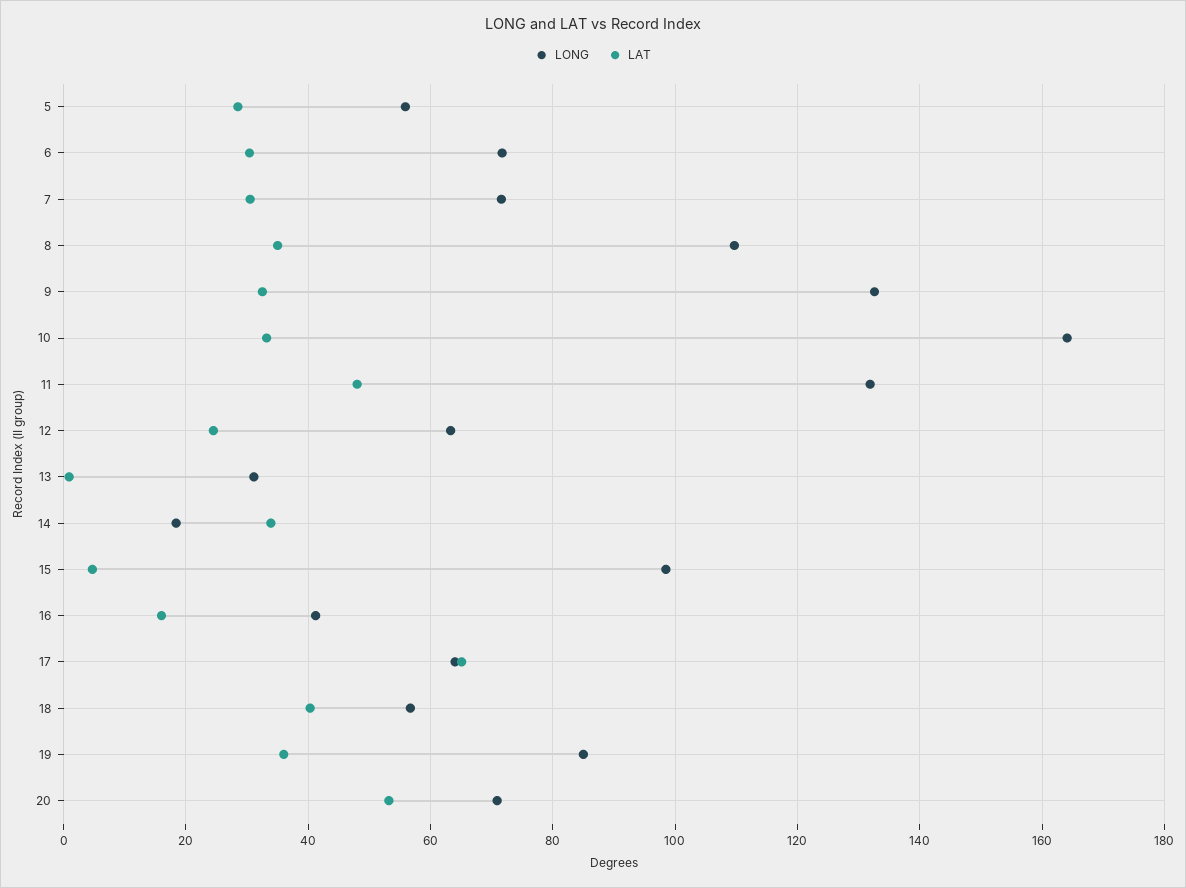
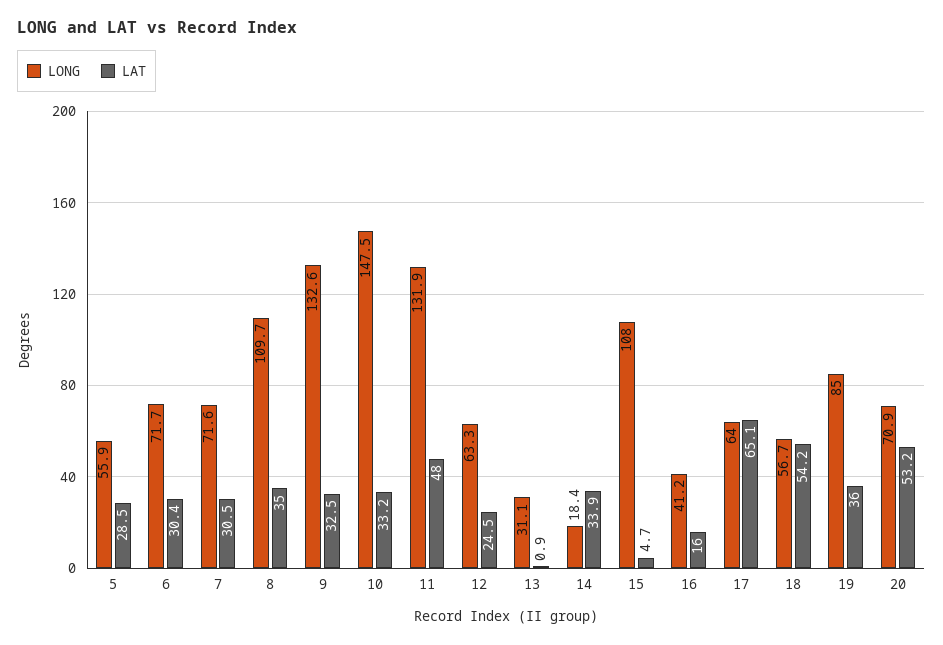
  {
    "LONG": {
      "5": 55.9,
      "6": 71.7,
      "7": 71.6,
      "8": 109.7,
      "9": 132.6,
-     "10": 164,
+     "10": 147.5,
      "11": 131.9,
      "12": 63.3,
      "13": 31.1,
      "14": 18.4,
-     "15": 98,
+     "15": 108,
      "16": 41.2,
      "17": 64,
      "18": 56.7,
      "19": 85,
      "20": 70.9
    },
    "LAT": {
      "5": 28.5,
      "6": 30.4,
      "7": 30.5,
      "8": 35,
      "9": 32.5,
      "10": 33.2,
      "11": 48,
      "12": 24.5,
      "13": 0.9,
      "14": 33.9,
      "15": 4.7,
      "16": 16,
      "17": 65.1,
-     "18": 40,
+     "18": 54.2,
      "19": 36,
      "20": 53.2
    }
  }

